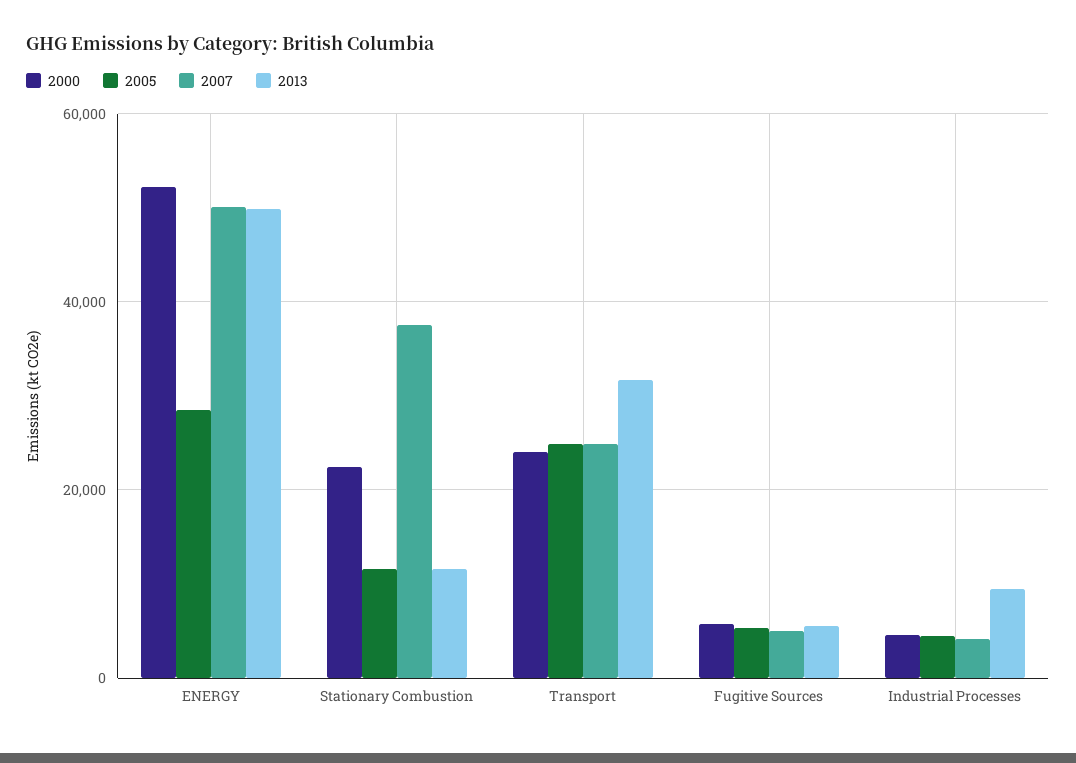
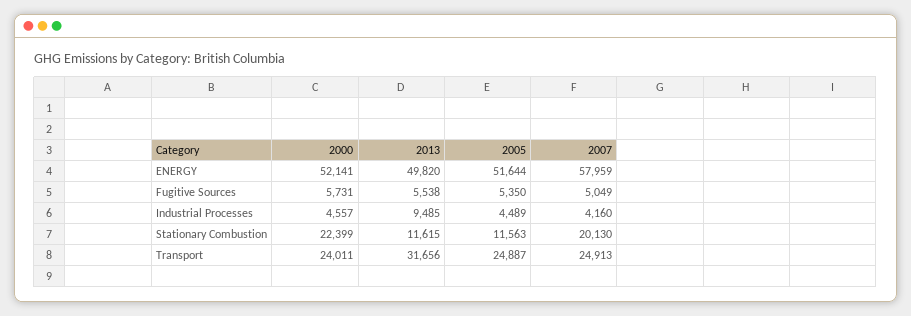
  {
    "2000": {
      "ENERGY": 52141,
      "Stationary Combustion": 22399,
      "Transport": 24011,
      "Fugitive Sources": 5731,
      "Industrial Processes": 4557
    },
    "2005": {
-     "ENERGY": 28000,
+     "ENERGY": 51644,
      "Stationary Combustion": 11563,
      "Transport": 24887,
      "Fugitive Sources": 5350,
      "Industrial Processes": 4489
    },
    "2007": {
-     "ENERGY": 50000,
+     "ENERGY": 57959,
-     "Stationary Combustion": 38000,
+     "Stationary Combustion": 20130,
      "Transport": 24913,
      "Fugitive Sources": 5049,
      "Industrial Processes": 4160
    },
    "2013": {
      "ENERGY": 49820,
      "Stationary Combustion": 11615,
      "Transport": 31656,
      "Fugitive Sources": 5538,
      "Industrial Processes": 9485
    }
  }

